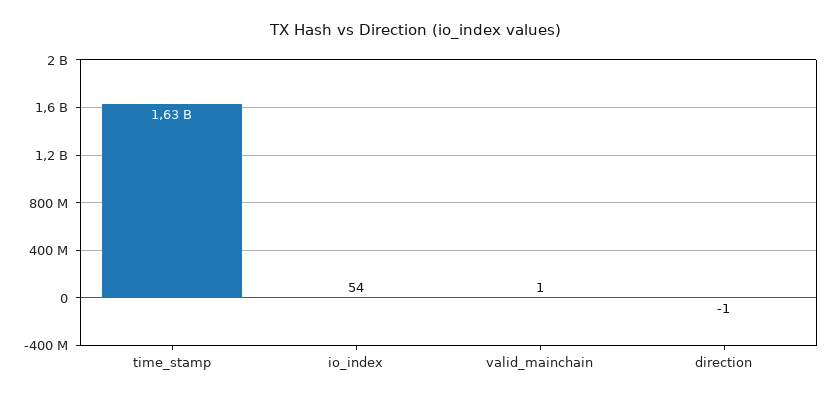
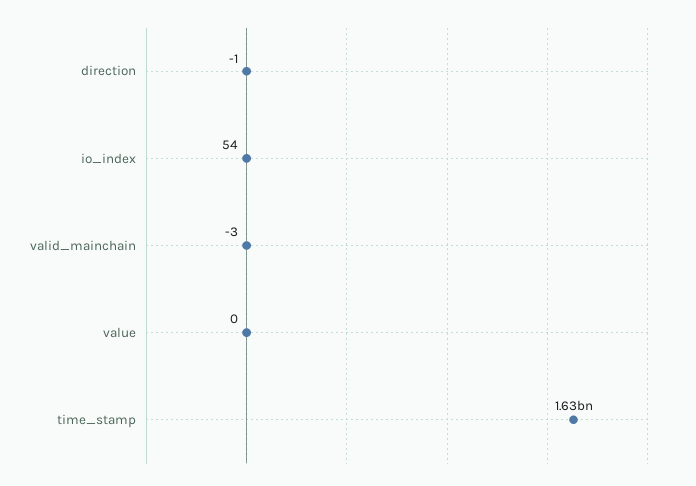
  {
    "time_stamp": 1630000000,
    "io_index": 54,
-   "valid_mainchain": 1,
+   "valid_mainchain": -3,
-   "direction": -1
+   "direction": -1,
+   "value": 0
  }

